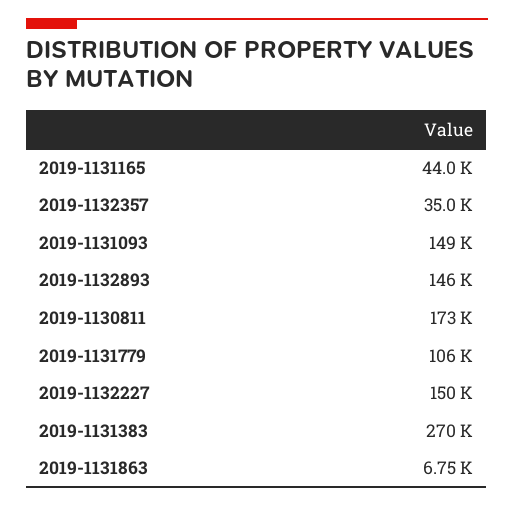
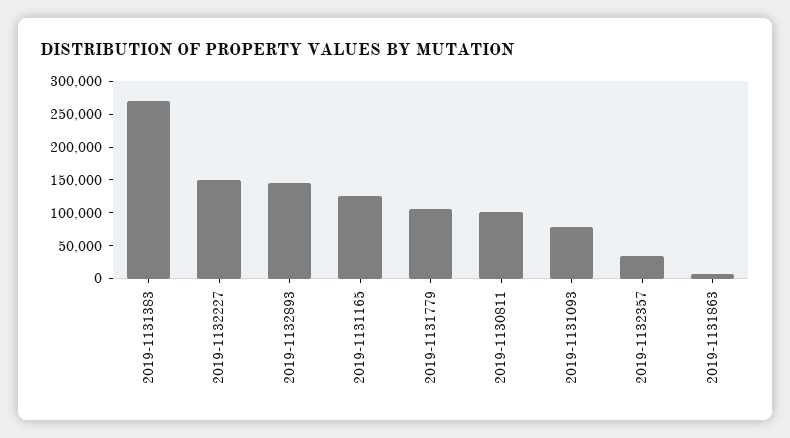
  {
-   "2019-1131165": 44000,
+   "2019-1131165": 125000,
    "2019-1132357": 35000,
-   "2019-1131093": 149000,
+   "2019-1131093": 75000,
    "2019-1132893": 146000,
-   "2019-1130811": 173000,
+   "2019-1130811": 100000,
    "2019-1131779": 106000,
    "2019-1132227": 150000,
    "2019-1131383": 270000,
    "2019-1131863": 6750
  }

